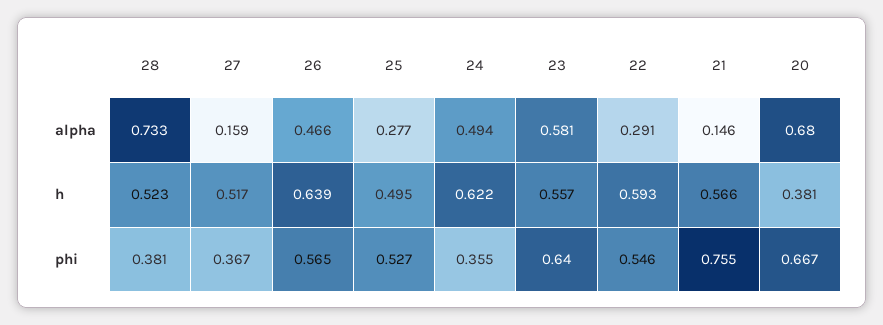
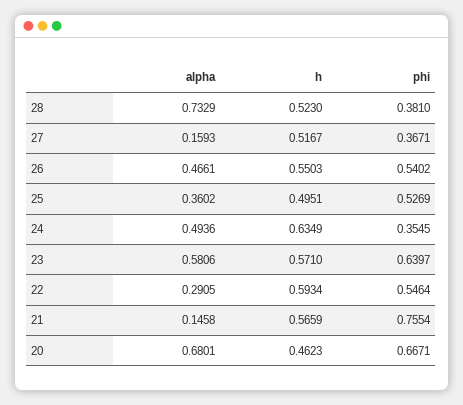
  {
    "28": {
      "alpha": 0.7329,
      "h": 0.523,
      "phi": 0.381
    },
    "27": {
      "alpha": 0.1593,
      "h": 0.5167,
      "phi": 0.3671
    },
    "26": {
      "alpha": 0.4661,
-     "h": 0.639,
+     "h": 0.5503,
-     "phi": 0.565
+     "phi": 0.5402
    },
    "25": {
-     "alpha": 0.277,
+     "alpha": 0.3602,
      "h": 0.4951,
      "phi": 0.5269
    },
    "24": {
      "alpha": 0.4936,
-     "h": 0.622,
+     "h": 0.6349,
      "phi": 0.3545
    },
    "23": {
      "alpha": 0.5806,
-     "h": 0.557,
+     "h": 0.571,
      "phi": 0.6397
    },
    "22": {
      "alpha": 0.2905,
      "h": 0.5934,
      "phi": 0.5464
    },
    "21": {
      "alpha": 0.1458,
      "h": 0.5659,
      "phi": 0.7554
    },
    "20": {
      "alpha": 0.6801,
-     "h": 0.381,
+     "h": 0.4623,
      "phi": 0.6671
    }
  }

